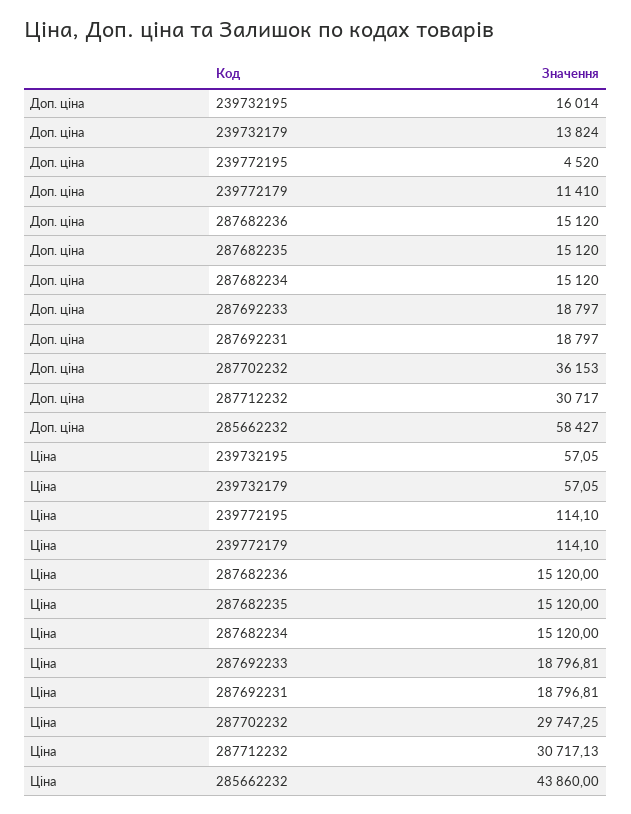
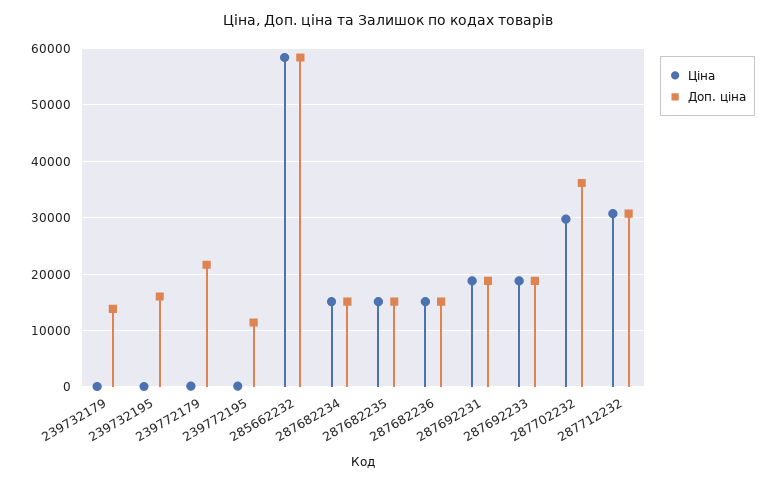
  {
    "Доп. ціна": {
      "239732195": 16014,
      "239732179": 13824,
-     "239772195": 4520,
+     "239772195": 12000,
-     "239772179": 11410,
+     "239772179": 22000,
      "287682236": 15120,
      "287682235": 15120,
      "287682234": 15120,
      "287692233": 18797,
      "287692231": 18797,
      "287702232": 36153,
      "287712232": 30717,
      "285662232": 58427
    },
    "Ціна": {
      "239732195": 57.05,
      "239732179": 57.05,
      "239772195": 114.1,
      "239772179": 114.1,
      "287682236": 15120,
      "287682235": 15120,
      "287682234": 15120,
      "287692233": 18796.81,
      "287692231": 18796.81,
      "287702232": 29747.25,
      "287712232": 30717.13,
-     "285662232": 43860
+     "285662232": 58000
    }
  }

